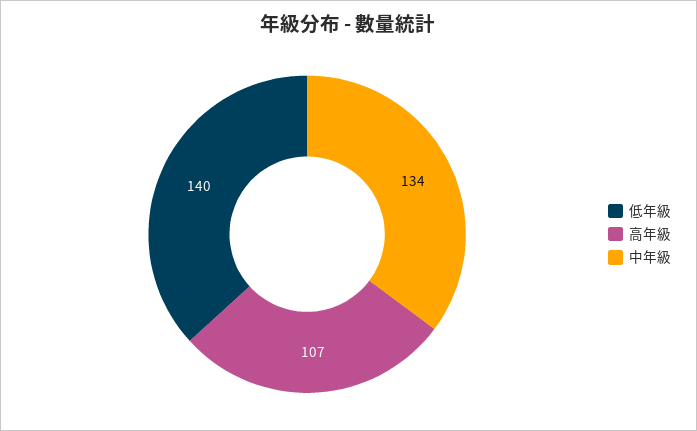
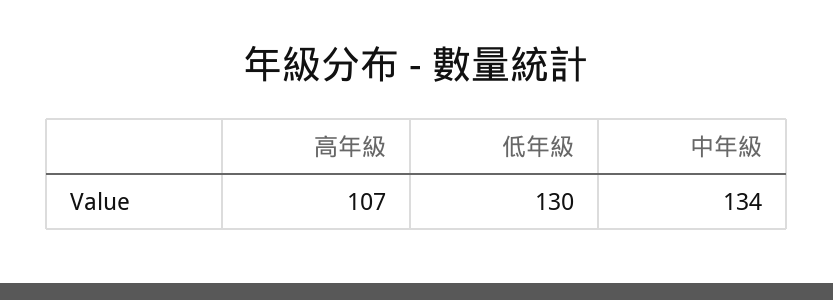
  {
-   "低年級": 140,
+   "低年級": 130,
    "高年級": 107,
    "中年級": 134
  }

